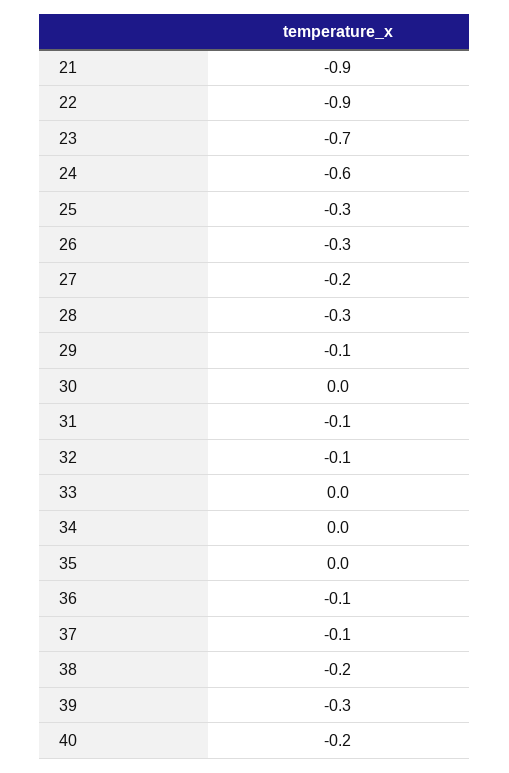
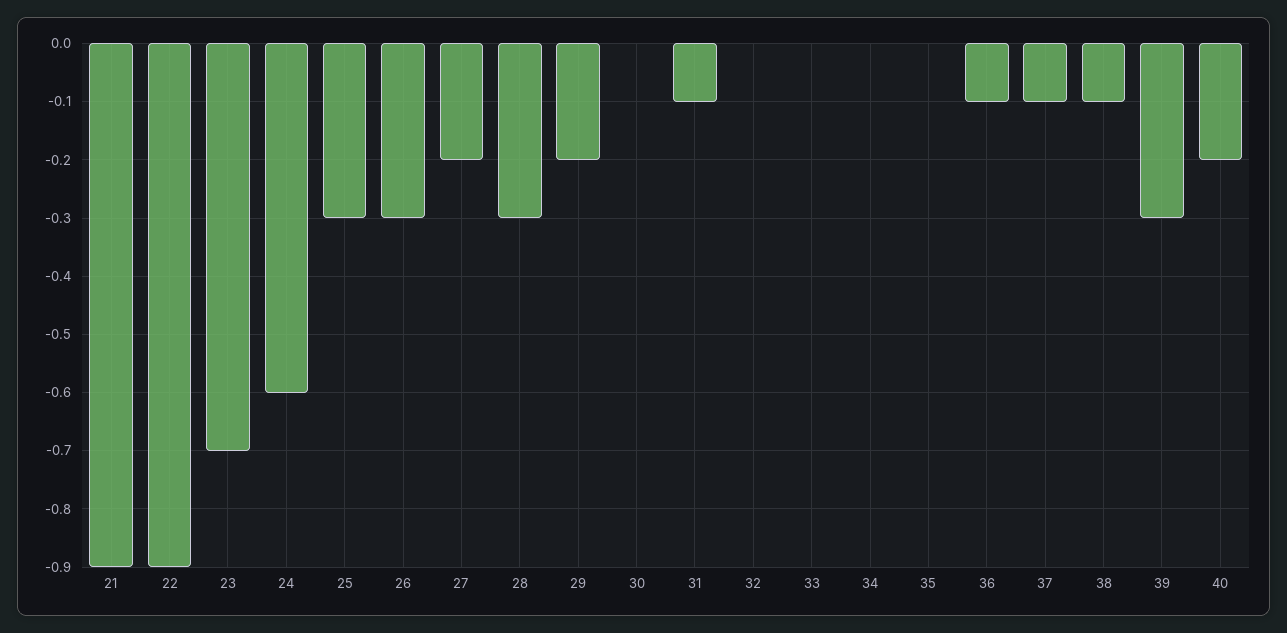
  {
    "21": -0.9,
    "22": -0.9,
    "23": -0.7,
    "24": -0.6,
    "25": -0.3,
    "26": -0.3,
    "27": -0.2,
    "28": -0.3,
-   "29": -0.1,
+   "29": -0.2,
    "30": 0,
    "31": -0.1,
-   "32": -0.1,
+   "32": 0,
    "33": 0,
    "34": 0,
    "35": 0,
    "36": -0.1,
    "37": -0.1,
-   "38": -0.2,
+   "38": -0.1,
    "39": -0.3,
    "40": -0.2
  }

